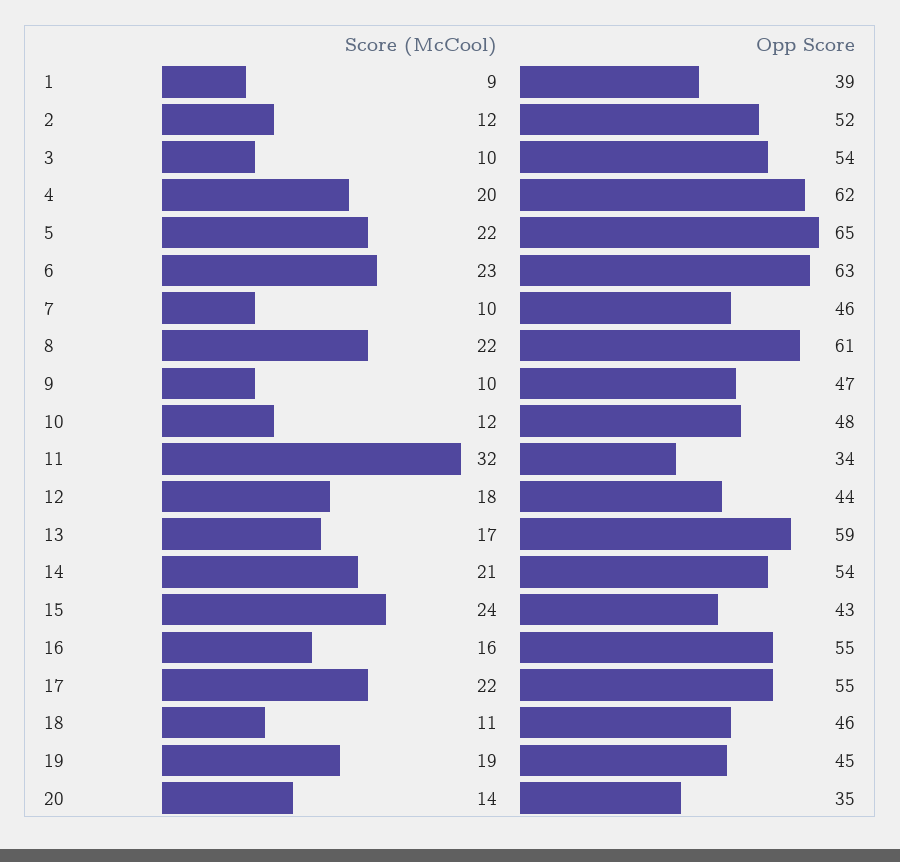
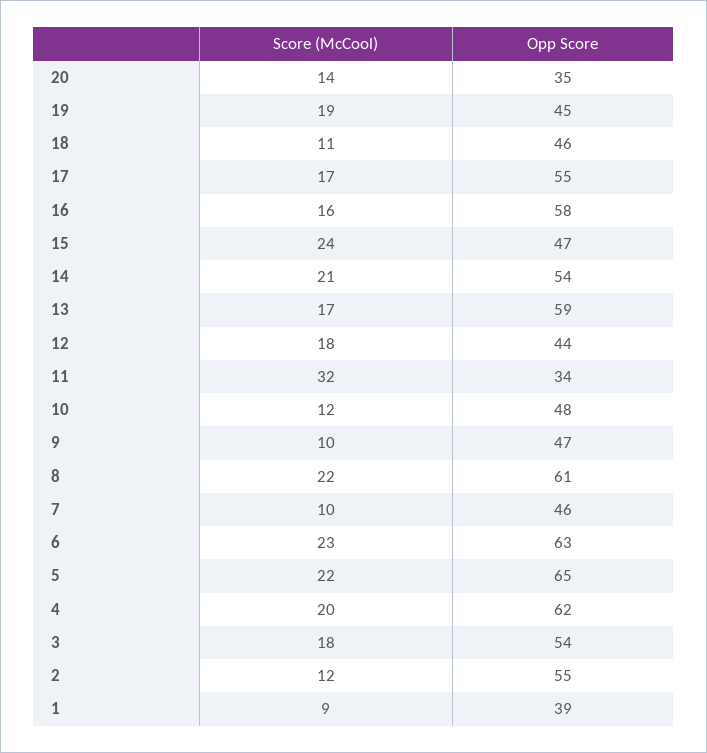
  {
    "Score (McCool)": {
      "1": 9,
      "2": 12,
-     "3": 10,
+     "3": 18,
      "4": 20,
      "5": 22,
      "6": 23,
      "7": 10,
      "8": 22,
      "9": 10,
      "10": 12,
      "11": 32,
      "12": 18,
      "13": 17,
      "14": 21,
      "15": 24,
      "16": 16,
-     "17": 22,
+     "17": 17,
      "18": 11,
      "19": 19,
      "20": 14
    },
    "Opp Score": {
      "1": 39,
-     "2": 52,
+     "2": 55,
      "3": 54,
      "4": 62,
      "5": 65,
      "6": 63,
      "7": 46,
      "8": 61,
      "9": 47,
      "10": 48,
      "11": 34,
      "12": 44,
      "13": 59,
      "14": 54,
-     "15": 43,
+     "15": 47,
-     "16": 55,
+     "16": 58,
      "17": 55,
      "18": 46,
      "19": 45,
      "20": 35
    }
  }

